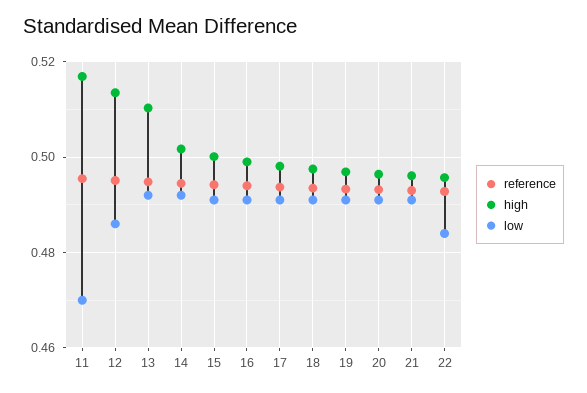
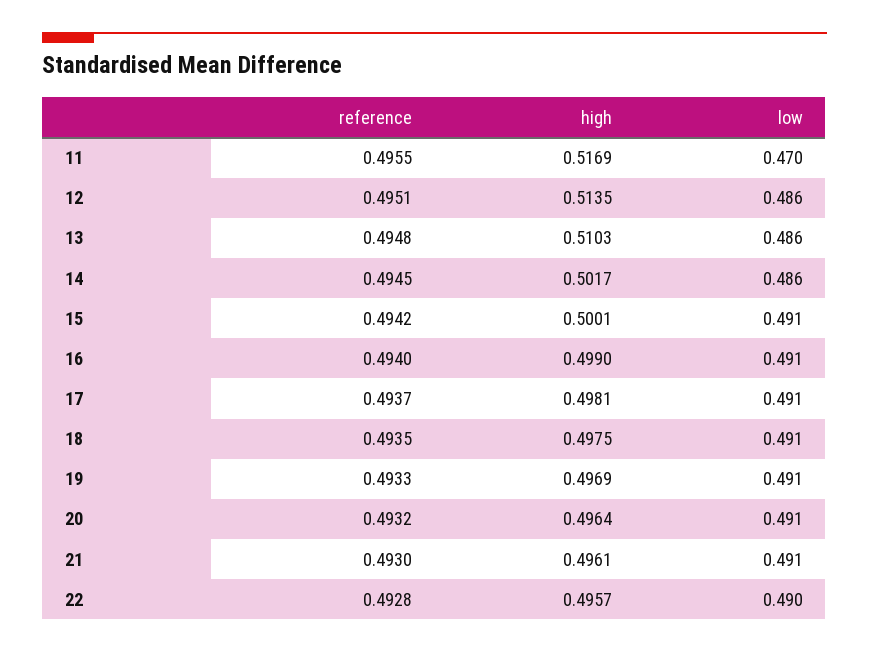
  {
    "reference": {
      "11": 0.4955,
      "12": 0.4951,
      "13": 0.4948,
      "14": 0.4945,
      "15": 0.4942,
      "16": 0.494,
      "17": 0.4937,
      "18": 0.4935,
      "19": 0.4933,
      "20": 0.4932,
      "21": 0.493,
      "22": 0.4928
    },
    "high": {
      "11": 0.5169,
      "12": 0.5135,
      "13": 0.5103,
      "14": 0.5017,
      "15": 0.5001,
      "16": 0.499,
      "17": 0.4981,
      "18": 0.4975,
      "19": 0.4969,
      "20": 0.4964,
      "21": 0.4961,
      "22": 0.4957
    },
    "low": {
      "11": 0.47,
      "12": 0.486,
-     "13": 0.492,
+     "13": 0.486,
-     "14": 0.492,
+     "14": 0.486,
      "15": 0.491,
      "16": 0.491,
      "17": 0.491,
      "18": 0.491,
      "19": 0.491,
      "20": 0.491,
      "21": 0.491,
-     "22": 0.484
+     "22": 0.49
    }
  }

